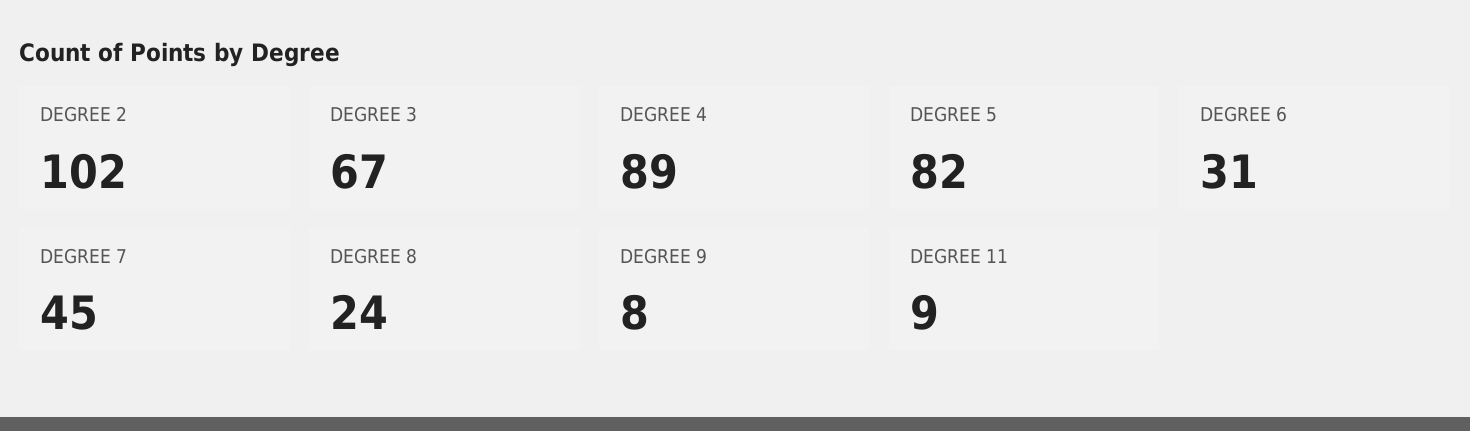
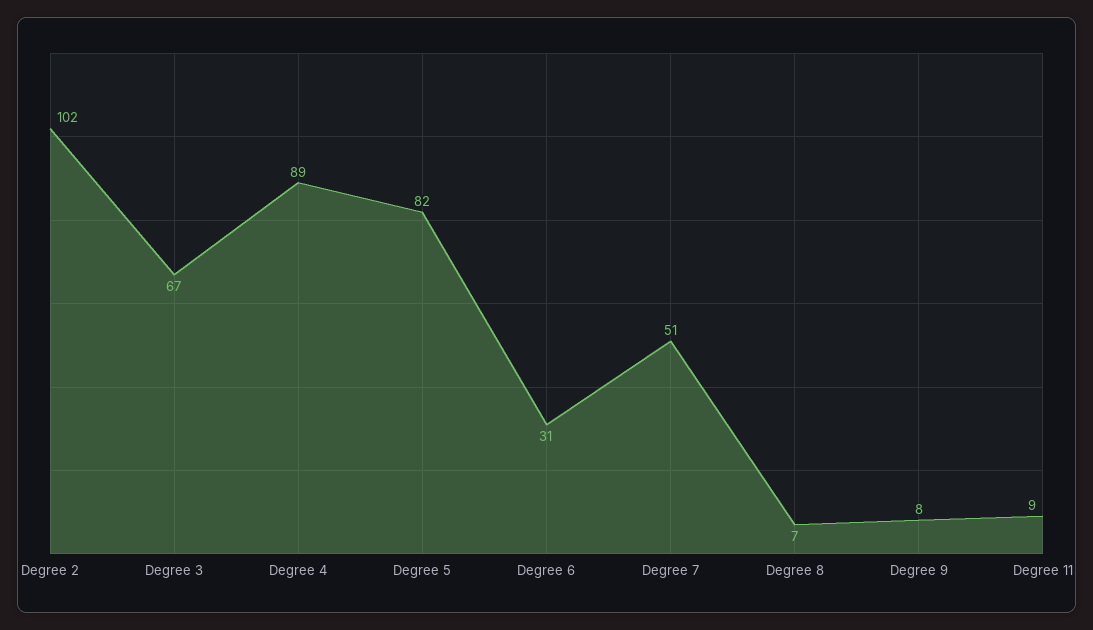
  {
    "DEGREE 2": 102,
    "DEGREE 3": 67,
    "DEGREE 4": 89,
    "DEGREE 5": 82,
    "DEGREE 6": 31,
-   "DEGREE 7": 45,
+   "DEGREE 7": 51,
-   "DEGREE 8": 24,
+   "DEGREE 8": 7,
    "DEGREE 9": 8,
    "DEGREE 11": 9
  }

